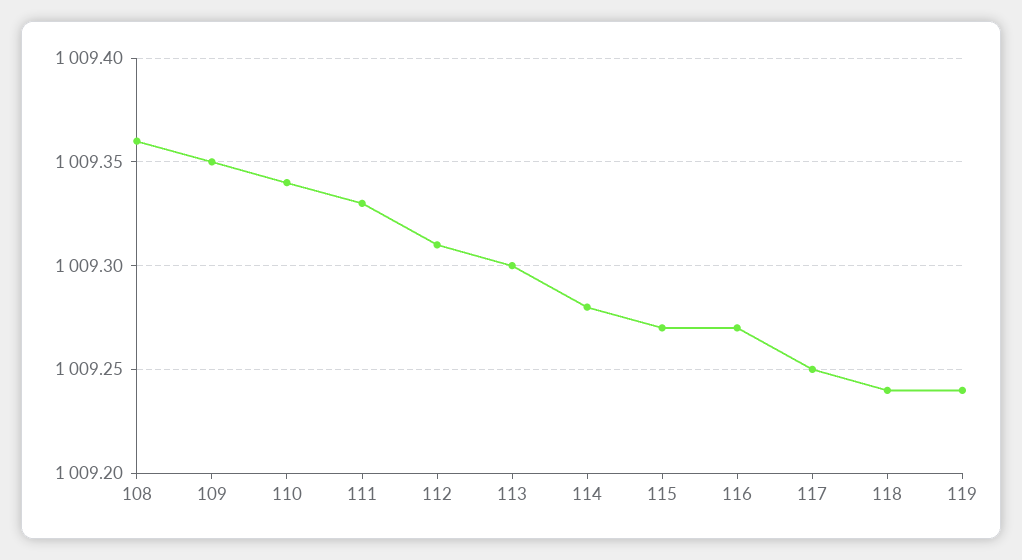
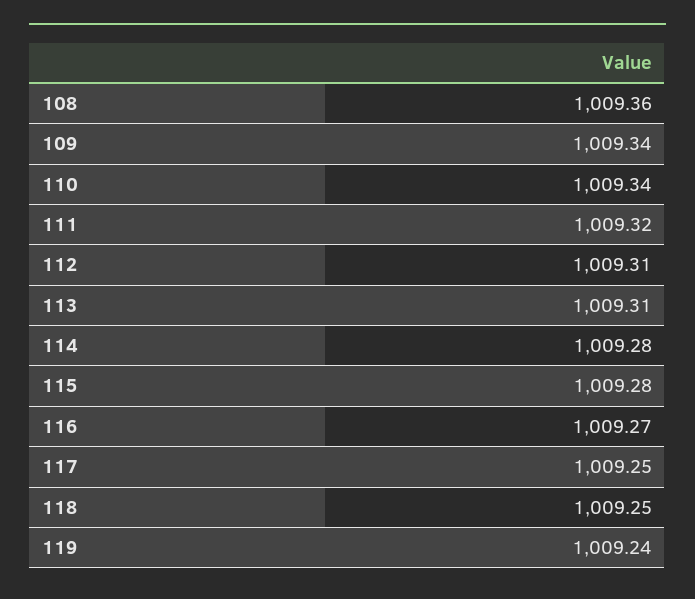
  {
    "108": 1009.36,
-   "109": 1009.35,
+   "109": 1009.34,
    "110": 1009.34,
-   "111": 1009.33,
+   "111": 1009.32,
    "112": 1009.31,
-   "113": 1009.3,
+   "113": 1009.31,
    "114": 1009.28,
-   "115": 1009.27,
+   "115": 1009.28,
    "116": 1009.27,
    "117": 1009.25,
-   "118": 1009.24,
+   "118": 1009.25,
    "119": 1009.24
  }

